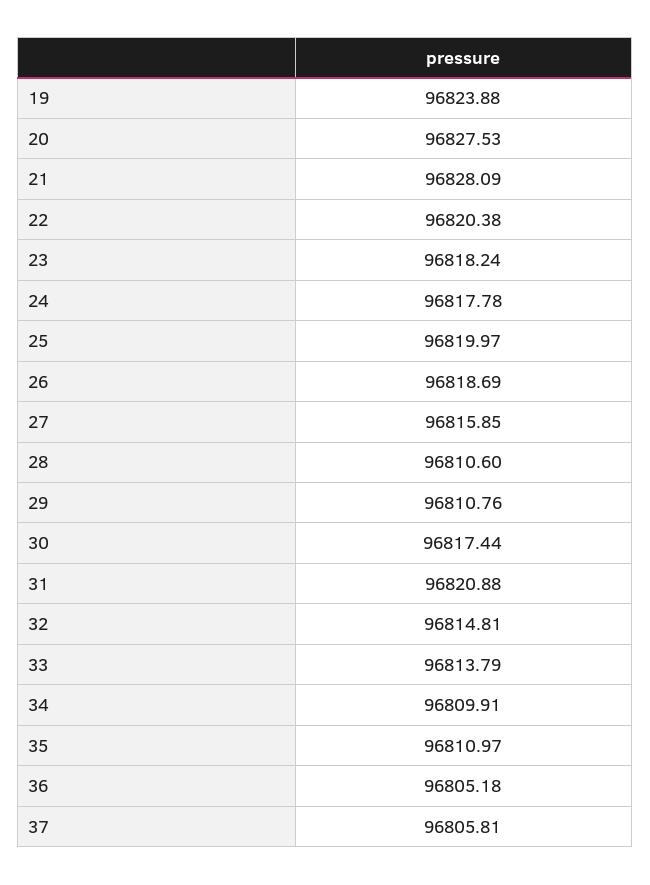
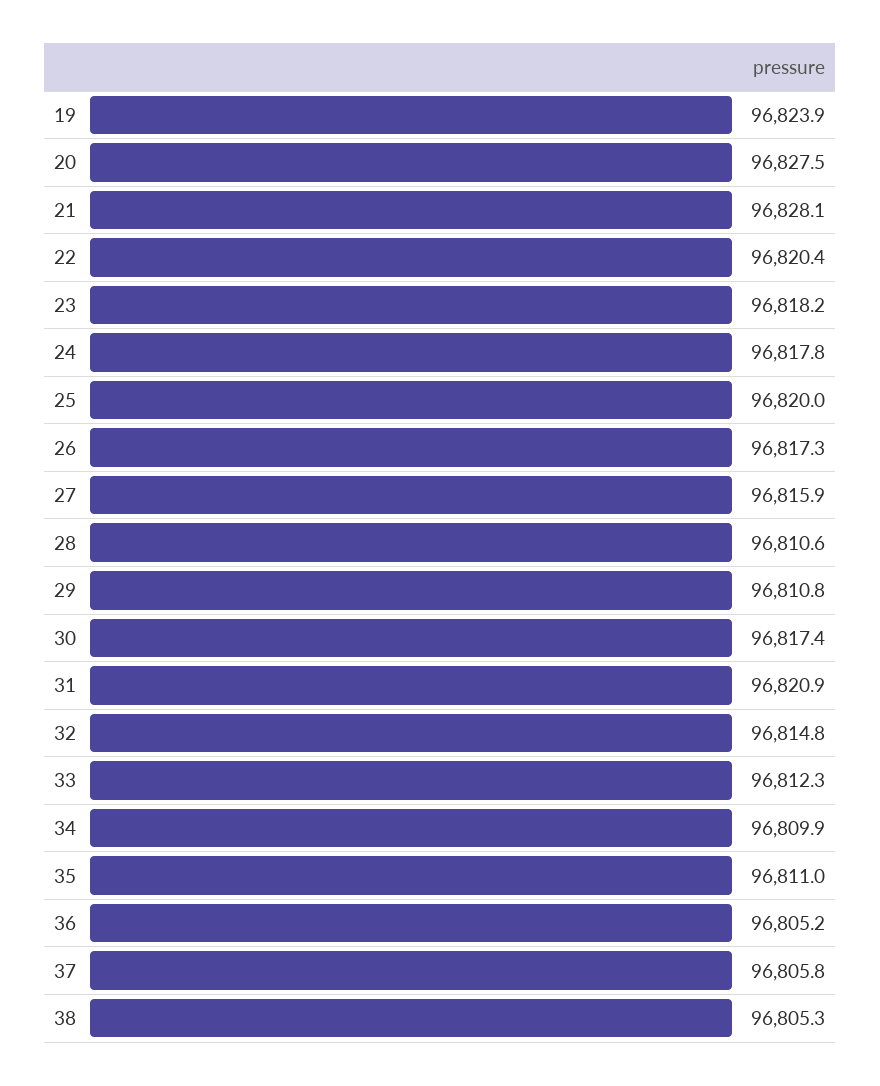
  {
    "19": 96823.88,
    "20": 96827.53,
    "21": 96828.09,
    "22": 96820.38,
    "23": 96818.24,
    "24": 96817.78,
    "25": 96819.97,
-   "26": 96818.69,
+   "26": 96817.3,
    "27": 96815.85,
    "28": 96810.6,
    "29": 96810.76,
    "30": 96817.44,
    "31": 96820.88,
    "32": 96814.81,
-   "33": 96813.79,
+   "33": 96812.3,
    "34": 96809.91,
    "35": 96810.97,
    "36": 96805.18,
-   "37": 96805.81
+   "37": 96805.81,
+   "38": 96805.3
  }

